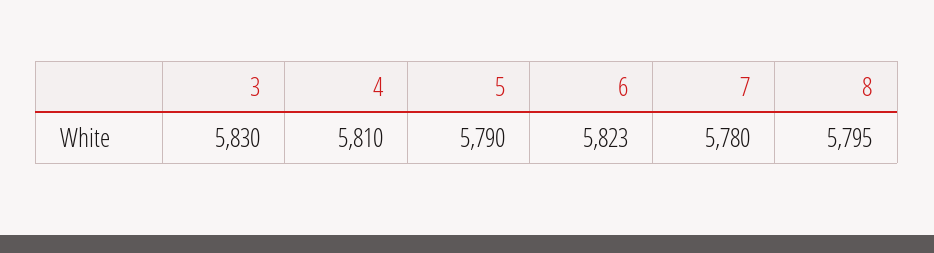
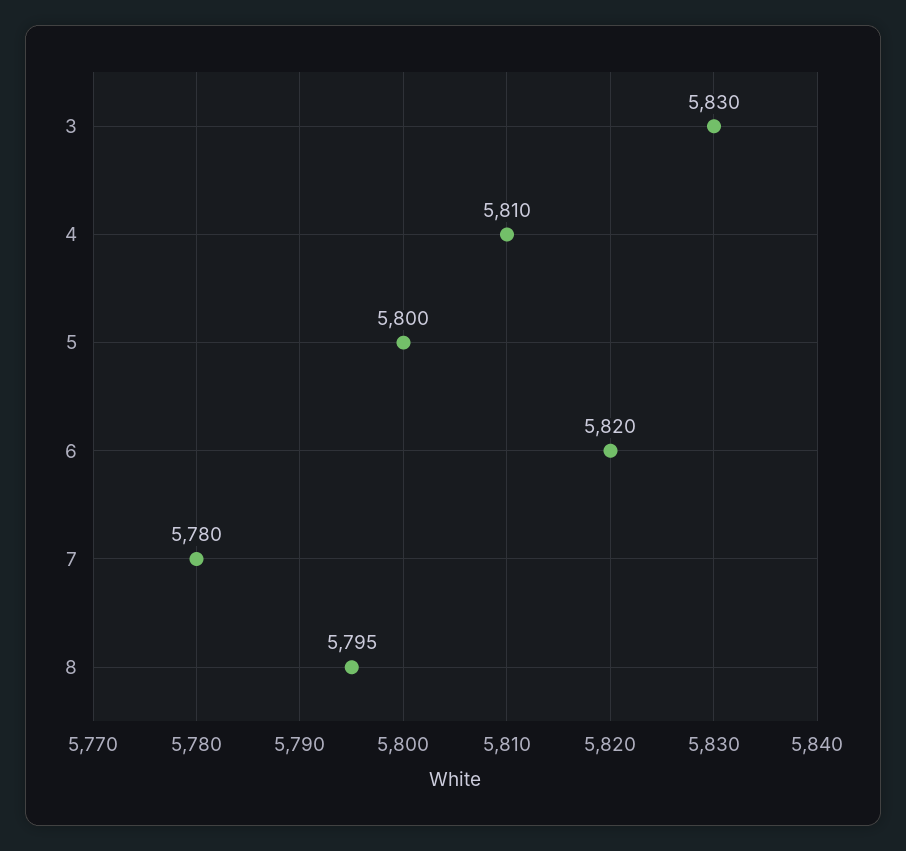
  {
    "3": 5830,
    "4": 5810,
-   "5": 5790,
+   "5": 5800,
-   "6": 5823,
+   "6": 5820,
    "7": 5780,
    "8": 5795
  }

